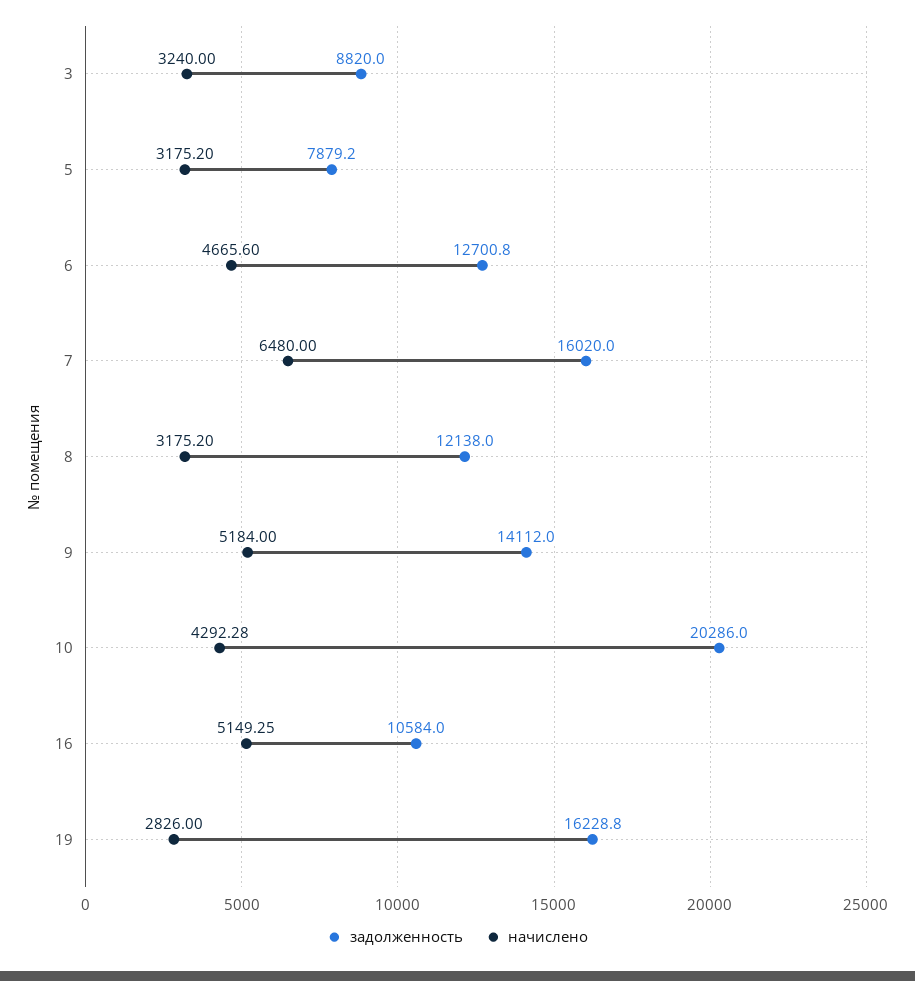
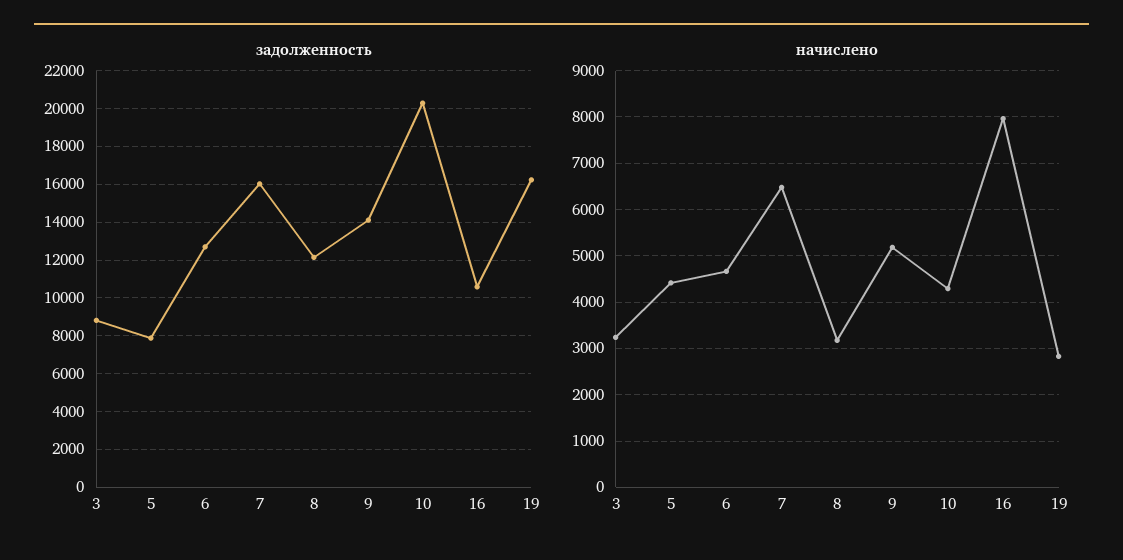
  {
    "задолженность": {
      "3": 8820,
      "5": 7879.2,
      "6": 12700.8,
      "7": 16020,
      "8": 12138,
      "9": 14112,
      "10": 20286,
      "16": 10584,
      "19": 16228.8
    },
    "начислено": {
      "3": 3240,
-     "5": 3175.2,
+     "5": 4400,
      "6": 4665.6,
      "7": 6480,
      "8": 3175.2,
      "9": 5184,
      "10": 4292.28,
-     "16": 5149.25,
+     "16": 8000,
      "19": 2826
    }
  }

